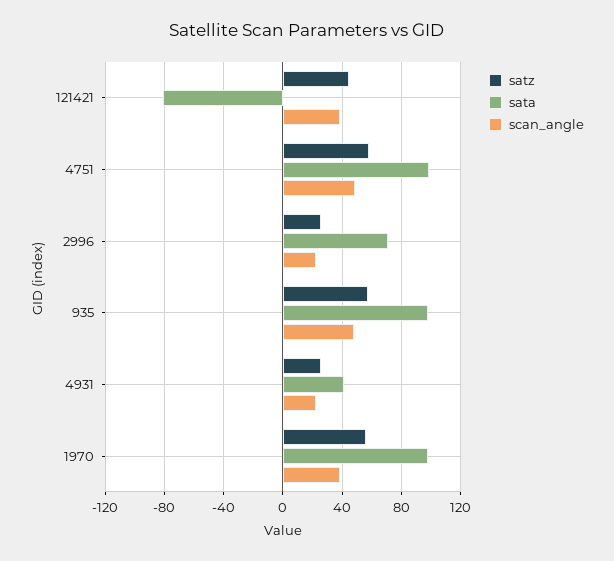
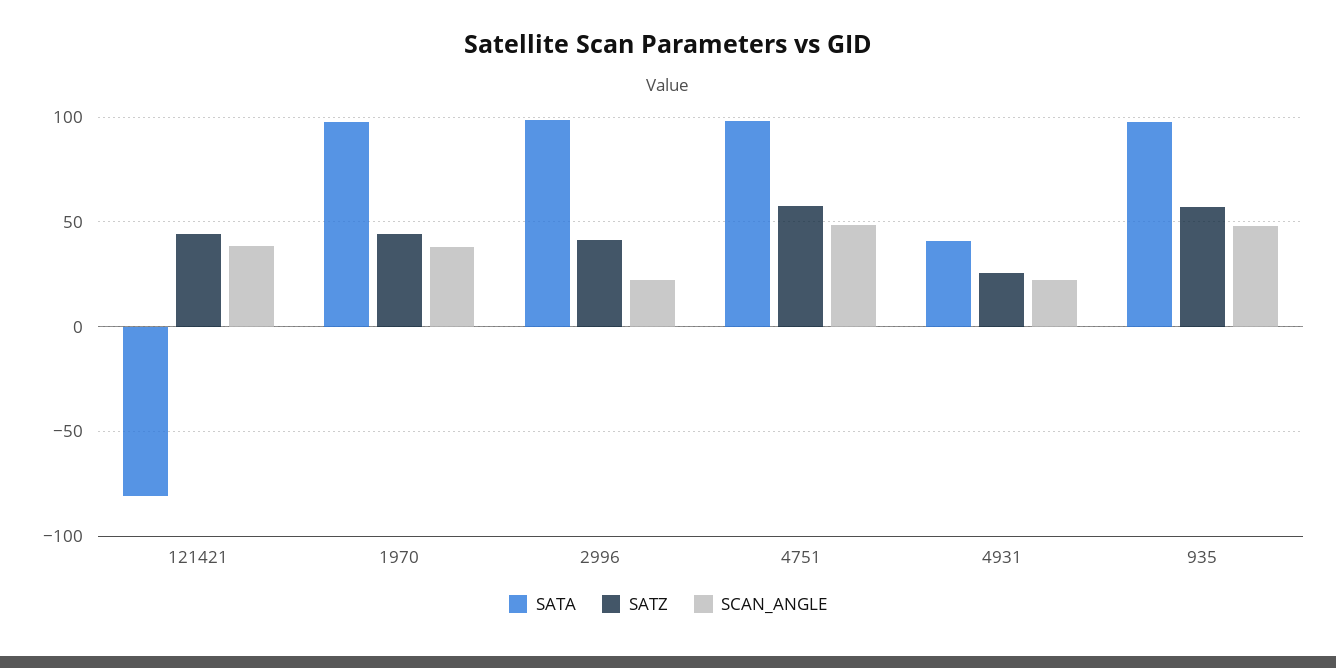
  {
    "satz": {
      "121421": 45,
      "4751": 60,
-     "2996": 25,
+     "2996": 40,
      "935": 55,
      "4931": 25,
-     "1970": 55
+     "1970": 45
    },
    "sata": {
      "121421": -80,
      "4751": 100,
-     "2996": 70,
+     "2996": 100,
      "935": 100,
      "4931": 40,
      "1970": 100
    },
    "scan_angle": {
      "121421": 40,
      "4751": 50,
      "2996": 20,
      "935": 50,
      "4931": 20,
      "1970": 40
    }
  }

